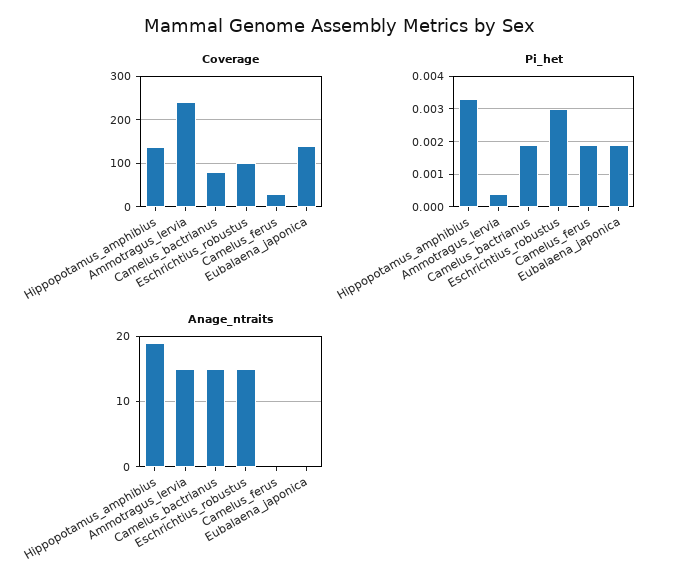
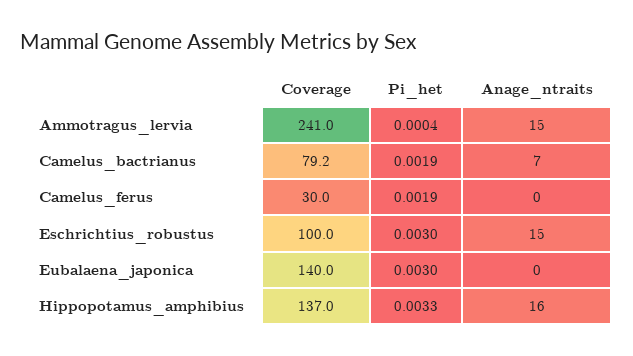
  {
    "Coverage": {
      "Hippopotamus_amphibius": 137,
      "Ammotragus_lervia": 241,
      "Camelus_bactrianus": 79.2,
      "Eschrichtius_robustus": 100,
      "Camelus_ferus": 30,
      "Eubalaena_japonica": 140
    },
    "Pi_het": {
      "Hippopotamus_amphibius": 0.0033,
      "Ammotragus_lervia": 0.0004,
      "Camelus_bactrianus": 0.0019,
      "Eschrichtius_robustus": 0.003,
      "Camelus_ferus": 0.0019,
-     "Eubalaena_japonica": 0.002
+     "Eubalaena_japonica": 0.003
    },
    "Anage_ntraits": {
-     "Hippopotamus_amphibius": 19,
+     "Hippopotamus_amphibius": 16,
      "Ammotragus_lervia": 15,
-     "Camelus_bactrianus": 15,
+     "Camelus_bactrianus": 7,
      "Eschrichtius_robustus": 15,
      "Camelus_ferus": 0,
      "Eubalaena_japonica": 0
    }
  }

